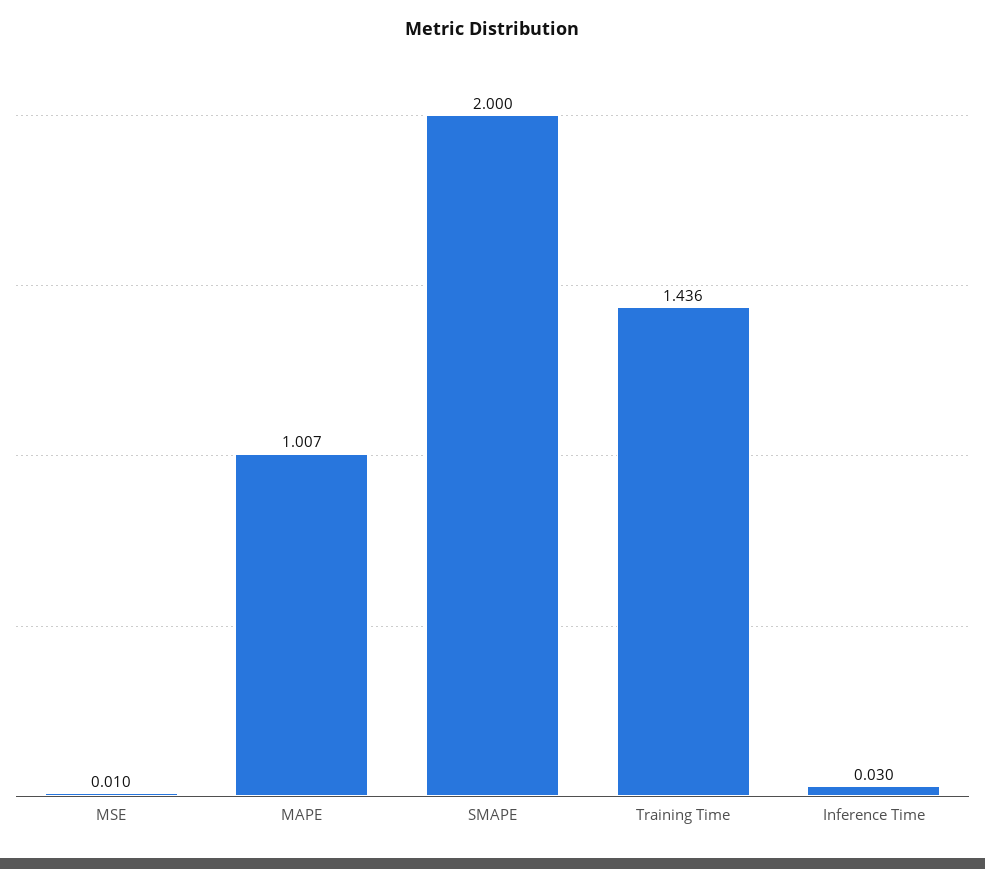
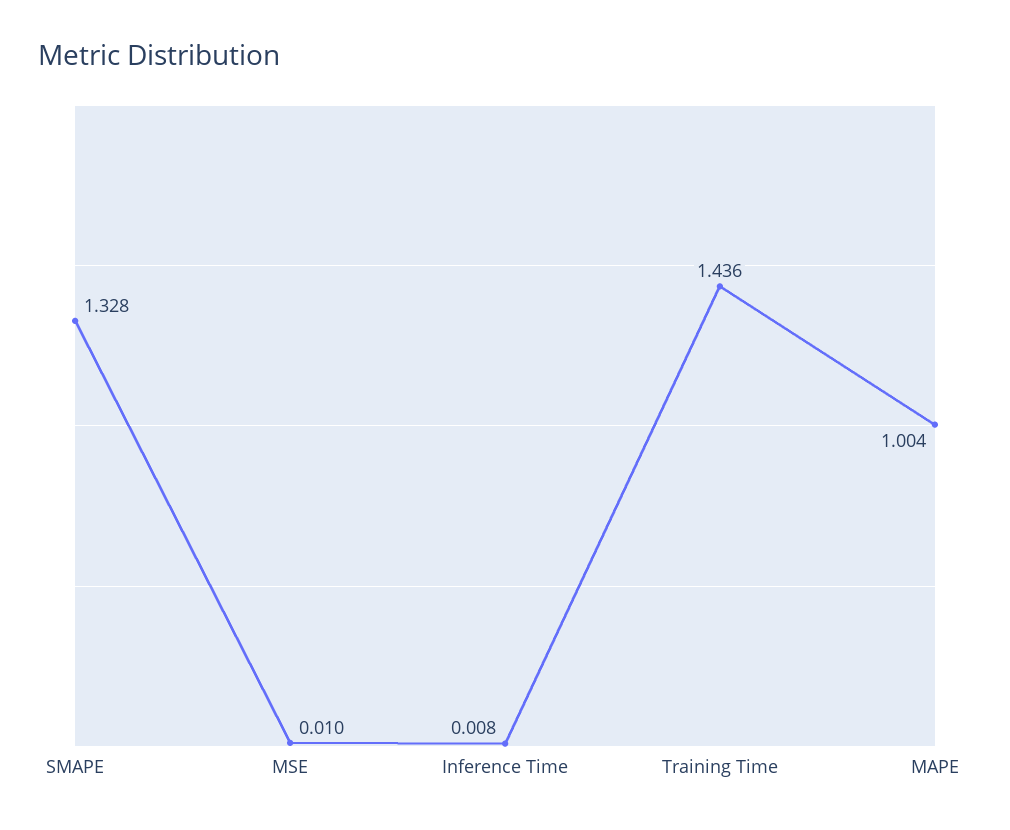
  {
    "MSE": 0.01,
-   "MAPE": 1.007,
+   "MAPE": 1.004,
-   "SMAPE": 2,
+   "SMAPE": 1.328,
    "Training Time": 1.436,
-   "Inference Time": 0.03
+   "Inference Time": 0.008
  }

